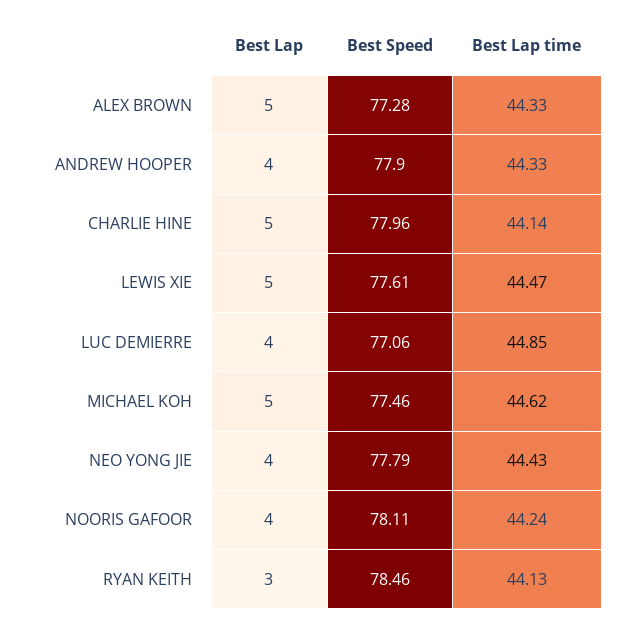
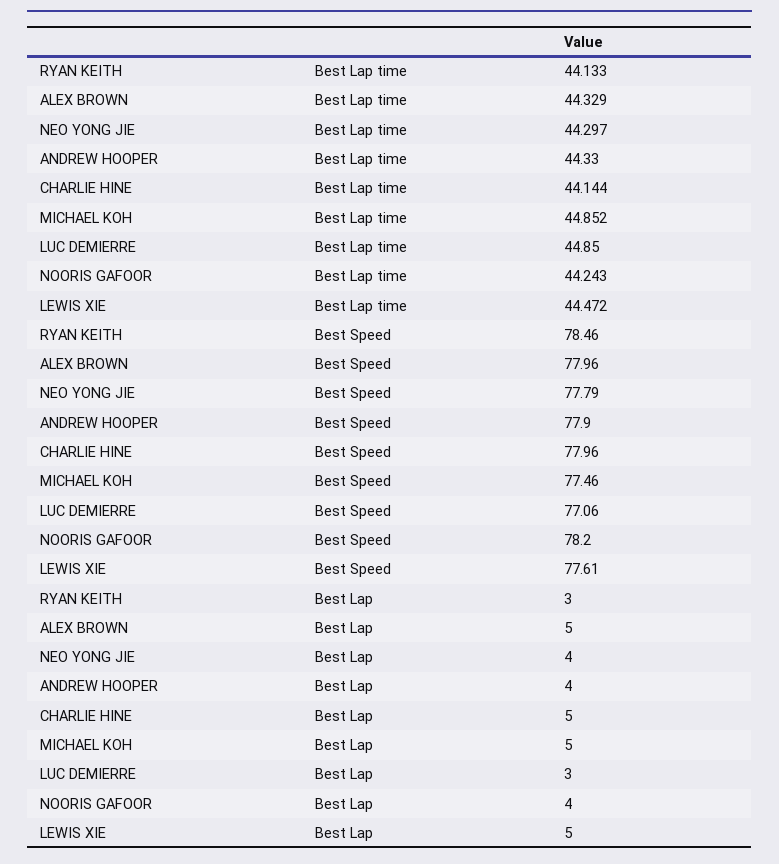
  {
    "Best Lap": {
      "ALEX BROWN": 5,
      "ANDREW HOOPER": 4,
      "CHARLIE HINE": 5,
      "LEWIS XIE": 5,
-     "LUC DEMIERRE": 4,
+     "LUC DEMIERRE": 3,
      "MICHAEL KOH": 5,
      "NEO YONG JIE": 4,
      "NOORIS GAFOOR": 4,
      "RYAN KEITH": 3
    },
    "Best Speed": {
-     "ALEX BROWN": 77.28,
+     "ALEX BROWN": 77.96,
      "ANDREW HOOPER": 77.9,
      "CHARLIE HINE": 77.96,
      "LEWIS XIE": 77.61,
      "LUC DEMIERRE": 77.06,
      "MICHAEL KOH": 77.46,
      "NEO YONG JIE": 77.79,
-     "NOORIS GAFOOR": 78.11,
+     "NOORIS GAFOOR": 78.2,
      "RYAN KEITH": 78.46
    },
    "Best Lap time": {
      "ALEX BROWN": 44.329,
      "ANDREW HOOPER": 44.33,
      "CHARLIE HINE": 44.144,
      "LEWIS XIE": 44.472,
      "LUC DEMIERRE": 44.85,
-     "MICHAEL KOH": 44.62,
+     "MICHAEL KOH": 44.852,
-     "NEO YONG JIE": 44.43,
+     "NEO YONG JIE": 44.297,
      "NOORIS GAFOOR": 44.243,
      "RYAN KEITH": 44.133
    }
  }

